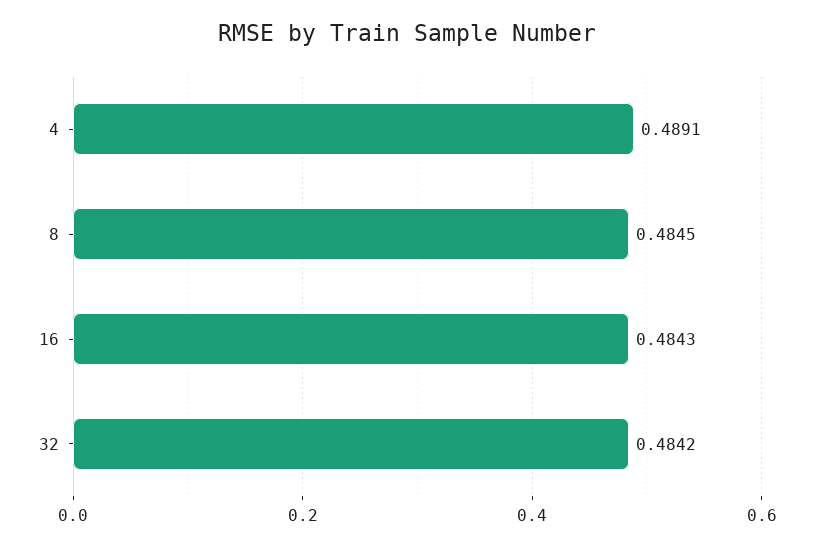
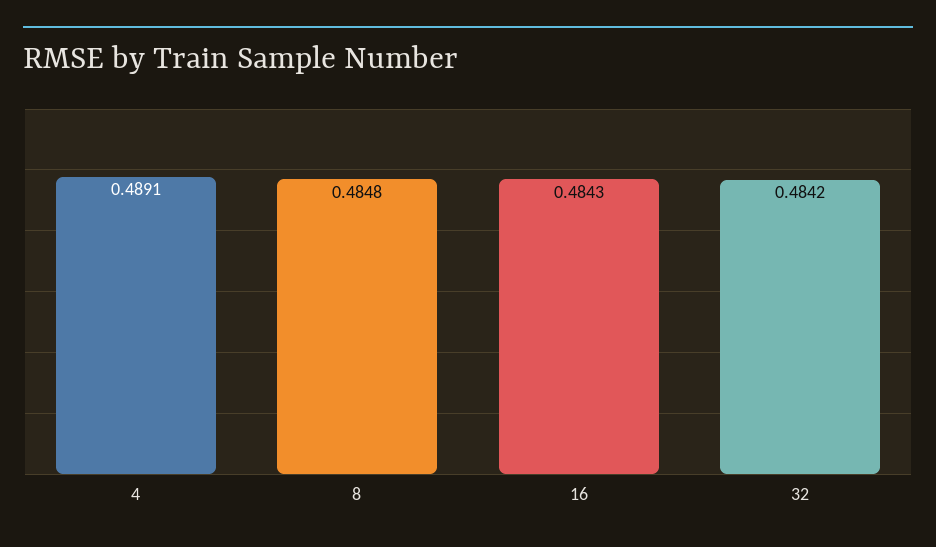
  {
    "4": 0.4891,
-   "8": 0.4845,
+   "8": 0.4848,
    "16": 0.4843,
    "32": 0.4842
  }

